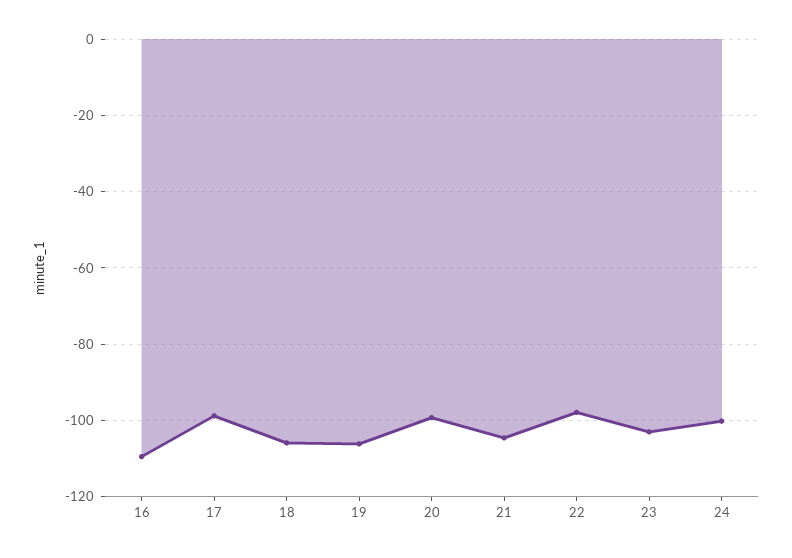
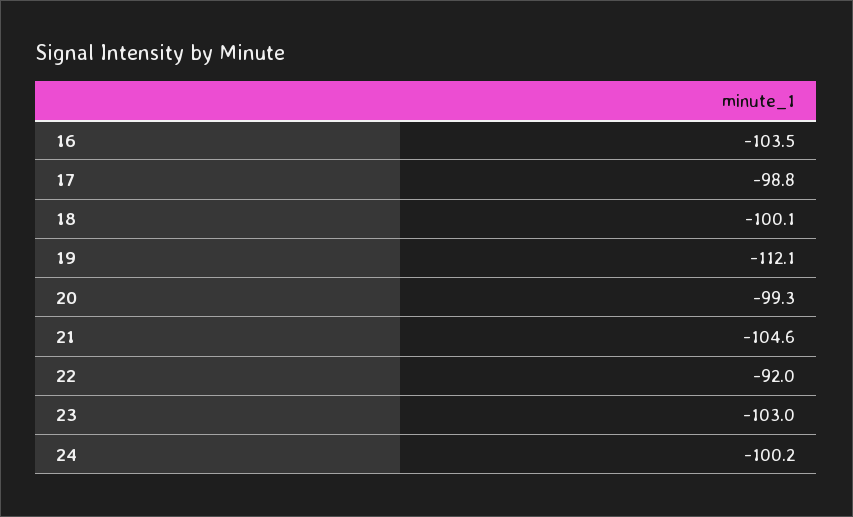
  {
-   "16": -110,
+   "16": -103.5,
    "17": -98.8,
-   "18": -106,
+   "18": -100.1,
-   "19": -106,
+   "19": -112.1,
    "20": -99.3,
    "21": -104.6,
-   "22": -98,
+   "22": -92,
    "23": -103,
    "24": -100.2
  }

